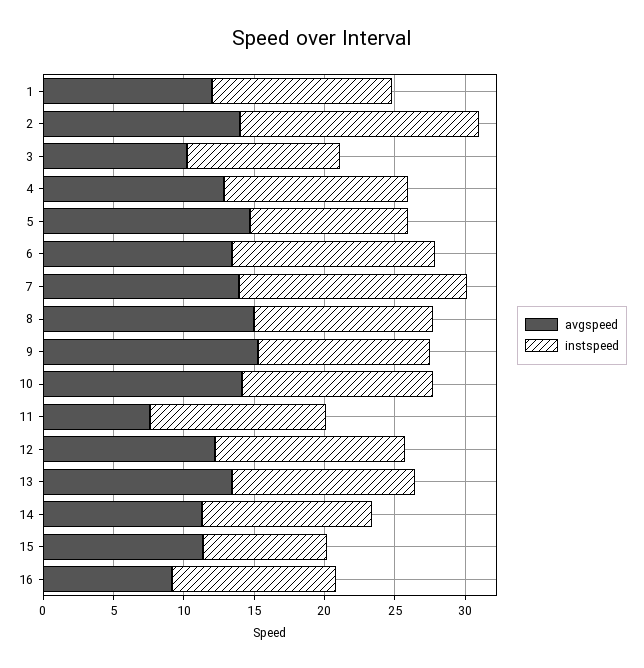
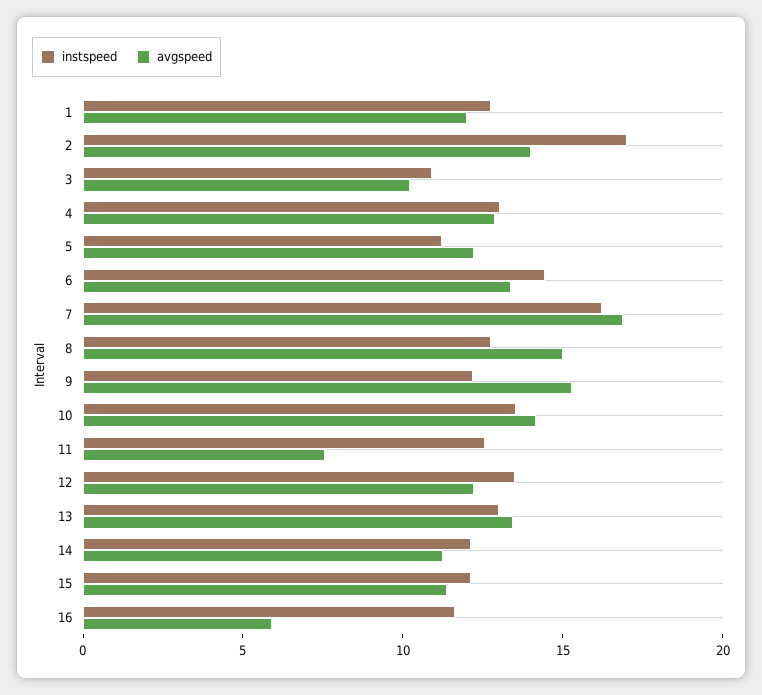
  {
    "avgspeed": {
      "1": 12,
      "2": 14,
      "3": 10,
      "4": 13,
-     "5": 15,
+     "5": 12,
      "6": 13,
-     "7": 14,
+     "7": 17,
      "8": 15,
      "9": 15,
      "10": 14,
      "11": 8,
      "12": 12,
      "13": 13,
      "14": 11,
      "15": 11,
-     "16": 9
+     "16": 6
    },
    "instspeed": {
      "1": 13,
      "2": 17,
      "3": 11,
      "4": 13,
      "5": 11,
      "6": 14,
      "7": 16,
      "8": 13,
      "9": 12,
      "10": 14,
      "11": 13,
      "12": 14,
      "13": 13,
      "14": 12,
-     "15": 9,
+     "15": 12,
      "16": 12
    }
  }

